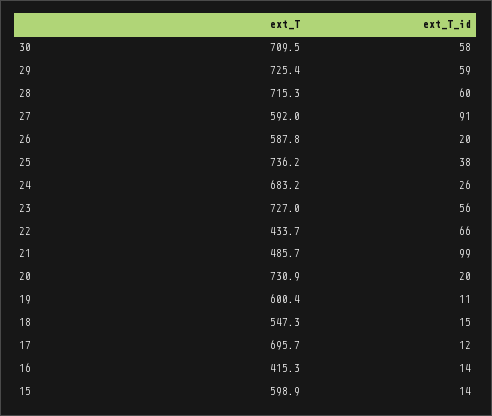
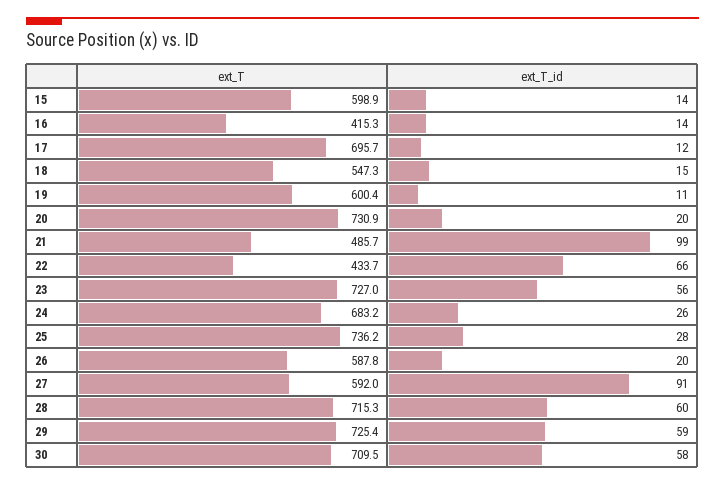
  {
    "ext_T": {
      "30": 709.5,
      "29": 725.4,
      "28": 715.3,
      "27": 592,
      "26": 587.8,
      "25": 736.2,
      "24": 683.2,
      "23": 727,
      "22": 433.7,
      "21": 485.7,
      "20": 730.9,
      "19": 600.4,
      "18": 547.3,
      "17": 695.7,
      "16": 415.3,
      "15": 598.9
    },
    "ext_T_id": {
      "30": 58,
      "29": 59,
      "28": 60,
      "27": 91,
      "26": 20,
-     "25": 38,
+     "25": 28,
      "24": 26,
      "23": 56,
      "22": 66,
      "21": 99,
      "20": 20,
      "19": 11,
      "18": 15,
      "17": 12,
      "16": 14,
      "15": 14
    }
  }

